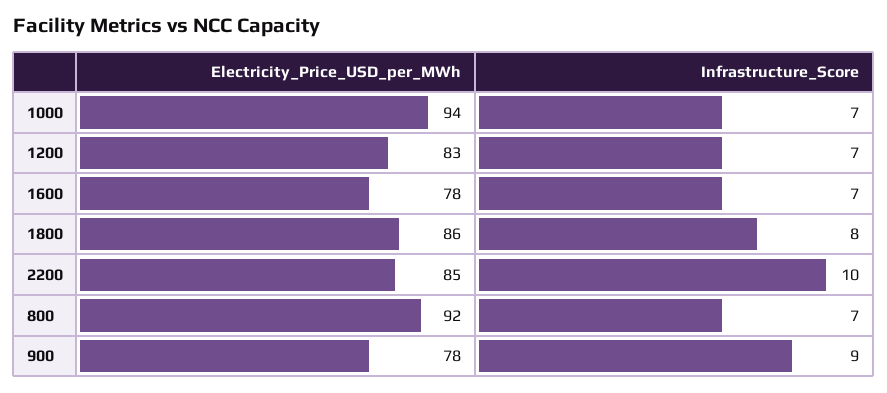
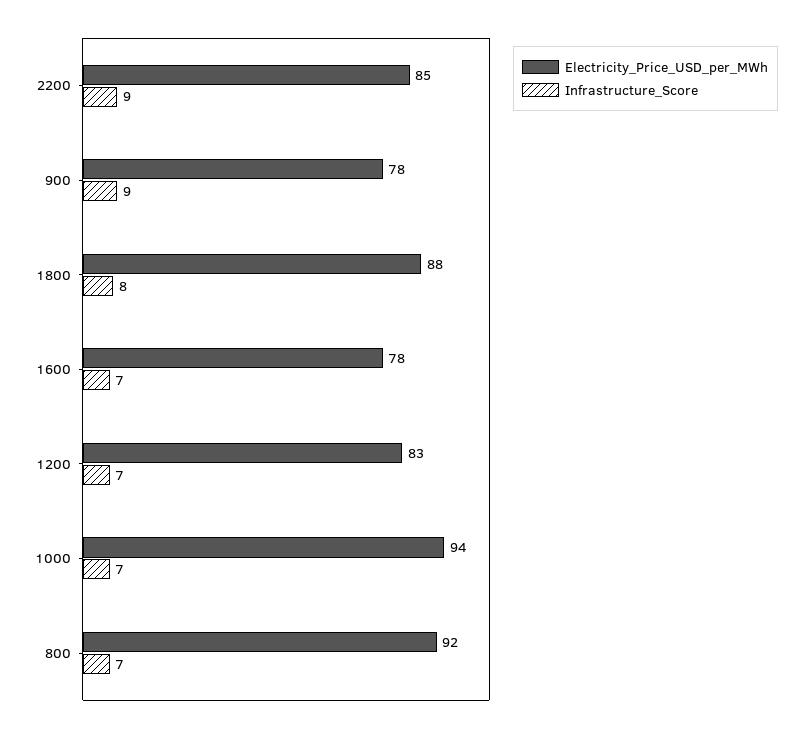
  {
    "Electricity_Price_USD_per_MWh": {
      "1000": 94,
      "1200": 83,
      "1600": 78,
-     "1800": 86,
+     "1800": 88,
      "2200": 85,
      "800": 92,
      "900": 78
    },
    "Infrastructure_Score": {
      "1000": 7,
      "1200": 7,
      "1600": 7,
      "1800": 8,
-     "2200": 10,
+     "2200": 9,
      "800": 7,
      "900": 9
    }
  }

